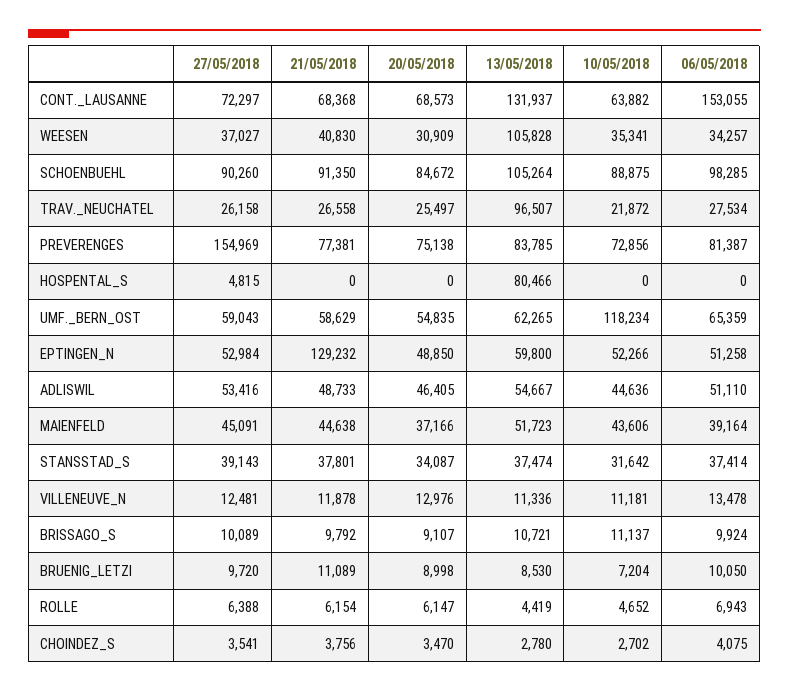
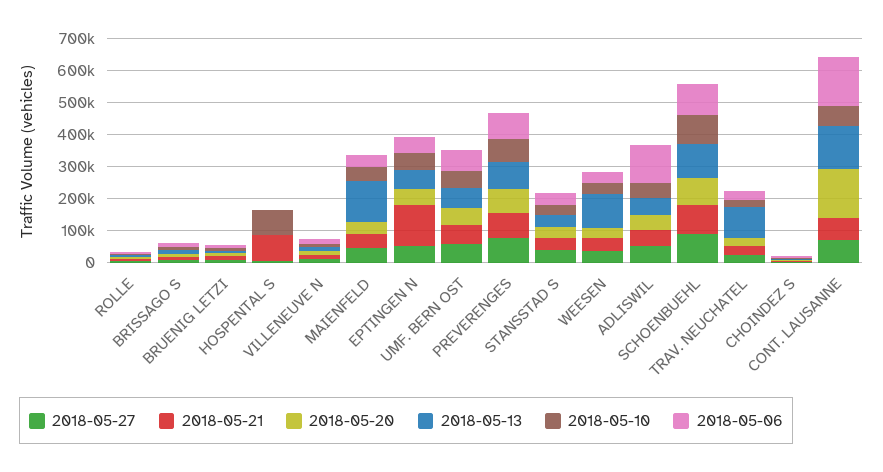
  {
    "27/05/2018": {
      "CONT._LAUSANNE": 72297,
      "WEESEN": 37027,
      "SCHOENBUEHL": 90260,
      "TRAV._NEUCHATEL": 26158,
-     "PREVERENGES": 154969,
+     "PREVERENGES": 75000,
      "HOSPENTAL_S": 4815,
      "UMF._BERN_OST": 59043,
      "EPTINGEN_N": 52984,
      "ADLISWIL": 53416,
      "MAIENFELD": 45091,
      "STANSSTAD_S": 39143,
      "VILLENEUVE_N": 12481,
      "BRISSAGO_S": 10089,
      "BRUENIG_LETZI": 9720,
      "ROLLE": 6388,
      "CHOINDEZ_S": 3541
    },
    "21/05/2018": {
      "CONT._LAUSANNE": 68368,
      "WEESEN": 40830,
      "SCHOENBUEHL": 91350,
      "TRAV._NEUCHATEL": 26558,
      "PREVERENGES": 77381,
-     "HOSPENTAL_S": 0,
+     "HOSPENTAL_S": 75000,
      "UMF._BERN_OST": 58629,
      "EPTINGEN_N": 129232,
      "ADLISWIL": 48733,
      "MAIENFELD": 44638,
      "STANSSTAD_S": 37801,
      "VILLENEUVE_N": 11878,
      "BRISSAGO_S": 9792,
      "BRUENIG_LETZI": 11089,
      "ROLLE": 6154,
      "CHOINDEZ_S": 3756
    },
    "20/05/2018": {
-     "CONT._LAUSANNE": 68573,
+     "CONT._LAUSANNE": 150000,
      "WEESEN": 30909,
      "SCHOENBUEHL": 84672,
      "TRAV._NEUCHATEL": 25497,
      "PREVERENGES": 75138,
      "HOSPENTAL_S": 0,
      "UMF._BERN_OST": 54835,
      "EPTINGEN_N": 48850,
      "ADLISWIL": 46405,
      "MAIENFELD": 37166,
      "STANSSTAD_S": 34087,
      "VILLENEUVE_N": 12976,
      "BRISSAGO_S": 9107,
      "BRUENIG_LETZI": 8998,
      "ROLLE": 6147,
      "CHOINDEZ_S": 3470
    },
    "13/05/2018": {
      "CONT._LAUSANNE": 131937,
      "WEESEN": 105828,
      "SCHOENBUEHL": 105264,
      "TRAV._NEUCHATEL": 96507,
      "PREVERENGES": 83785,
-     "HOSPENTAL_S": 80466,
+     "HOSPENTAL_S": 0,
      "UMF._BERN_OST": 62265,
      "EPTINGEN_N": 59800,
      "ADLISWIL": 54667,
-     "MAIENFELD": 51723,
+     "MAIENFELD": 125000,
      "STANSSTAD_S": 37474,
      "VILLENEUVE_N": 11336,
      "BRISSAGO_S": 10721,
      "BRUENIG_LETZI": 8530,
      "ROLLE": 4419,
      "CHOINDEZ_S": 2780
    },
    "10/05/2018": {
      "CONT._LAUSANNE": 63882,
      "WEESEN": 35341,
      "SCHOENBUEHL": 88875,
      "TRAV._NEUCHATEL": 21872,
      "PREVERENGES": 72856,
-     "HOSPENTAL_S": 0,
+     "HOSPENTAL_S": 75000,
-     "UMF._BERN_OST": 118234,
+     "UMF._BERN_OST": 50000,
      "EPTINGEN_N": 52266,
      "ADLISWIL": 44636,
      "MAIENFELD": 43606,
      "STANSSTAD_S": 31642,
      "VILLENEUVE_N": 11181,
      "BRISSAGO_S": 11137,
      "BRUENIG_LETZI": 7204,
      "ROLLE": 4652,
      "CHOINDEZ_S": 2702
    },
    "06/05/2018": {
      "CONT._LAUSANNE": 153055,
      "WEESEN": 34257,
      "SCHOENBUEHL": 98285,
      "TRAV._NEUCHATEL": 27534,
      "PREVERENGES": 81387,
      "HOSPENTAL_S": 0,
      "UMF._BERN_OST": 65359,
      "EPTINGEN_N": 51258,
-     "ADLISWIL": 51110,
+     "ADLISWIL": 125000,
      "MAIENFELD": 39164,
      "STANSSTAD_S": 37414,
      "VILLENEUVE_N": 13478,
      "BRISSAGO_S": 9924,
      "BRUENIG_LETZI": 10050,
      "ROLLE": 6943,
      "CHOINDEZ_S": 4075
    }
  }

